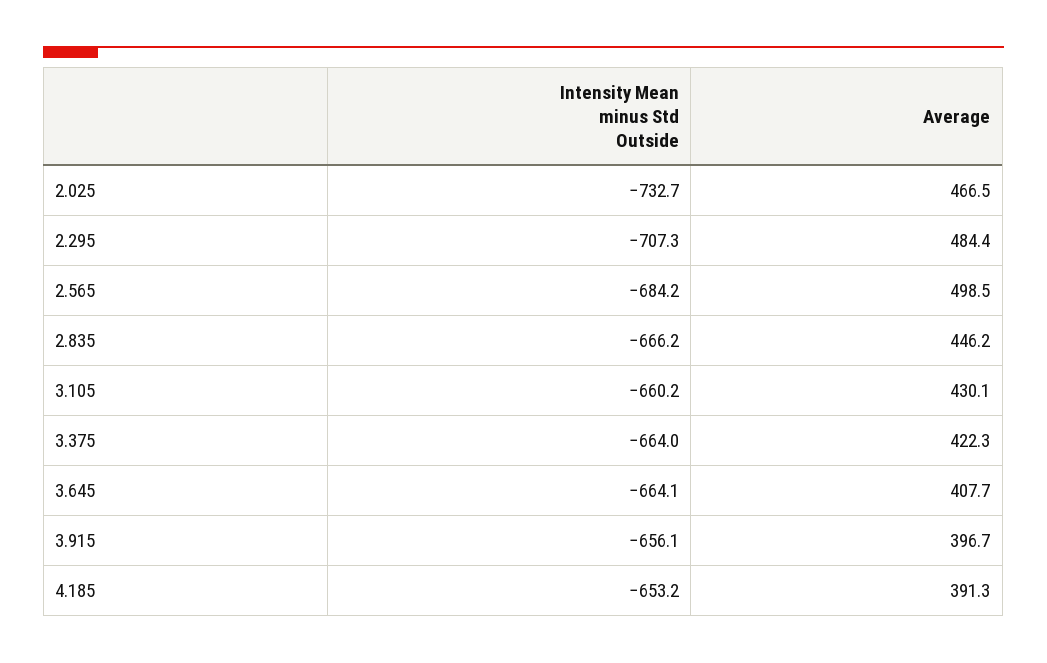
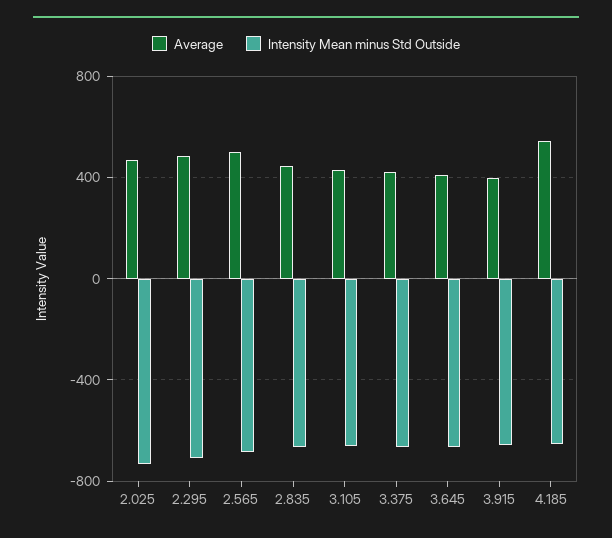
  {
    "Intensity Mean minus Std Outside": {
      "2.025": -732.7,
      "2.295": -707.3,
      "2.565": -684.2,
      "2.835": -666.2,
      "3.105": -660.2,
      "3.375": -664,
      "3.645": -664.1,
      "3.915": -656.1,
      "4.185": -653.2
    },
    "Average": {
      "2.025": 466.5,
      "2.295": 484.4,
      "2.565": 498.5,
      "2.835": 446.2,
      "3.105": 430.1,
      "3.375": 422.3,
      "3.645": 407.7,
      "3.915": 396.7,
-     "4.185": 391.3
+     "4.185": 550
    }
  }

